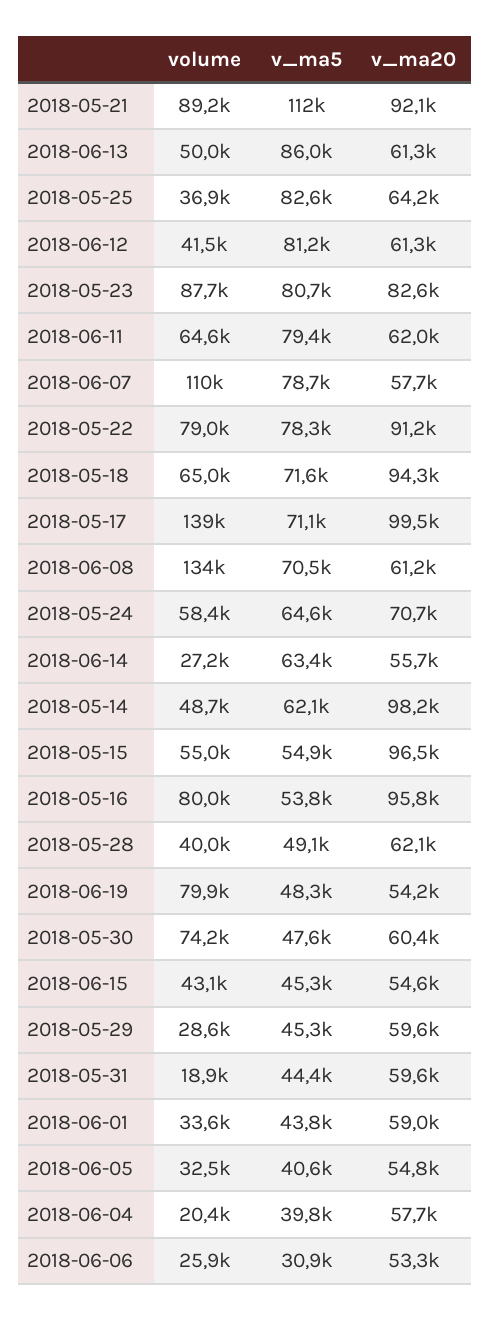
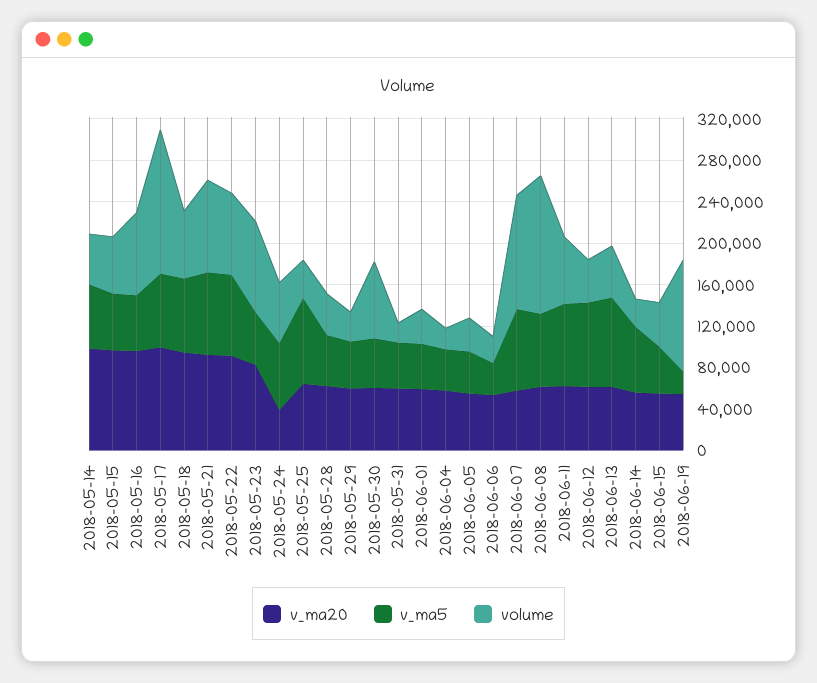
  {
    "volume": {
      "2018-05-21": 89200,
      "2018-06-13": 50000,
      "2018-05-25": 36900,
      "2018-06-12": 41500,
      "2018-05-23": 87700,
      "2018-06-11": 64600,
      "2018-06-07": 110000,
      "2018-05-22": 79000,
      "2018-05-18": 65000,
      "2018-05-17": 139000,
      "2018-06-08": 134000,
      "2018-05-24": 58400,
      "2018-06-14": 27200,
      "2018-05-14": 48700,
      "2018-05-15": 55000,
      "2018-05-16": 80000,
      "2018-05-28": 40000,
-     "2018-06-19": 79900,
+     "2018-06-19": 110000,
      "2018-05-30": 74200,
      "2018-06-15": 43100,
      "2018-05-29": 28600,
      "2018-05-31": 18900,
      "2018-06-01": 33600,
      "2018-06-05": 32500,
      "2018-06-04": 20400,
      "2018-06-06": 25900
    },
    "v_ma5": {
-     "2018-05-21": 112000,
+     "2018-05-21": 80000,
      "2018-06-13": 86000,
      "2018-05-25": 82600,
      "2018-06-12": 81200,
-     "2018-05-23": 80700,
+     "2018-05-23": 50000,
      "2018-06-11": 79400,
      "2018-06-07": 78700,
      "2018-05-22": 78300,
      "2018-05-18": 71600,
      "2018-05-17": 71100,
      "2018-06-08": 70500,
      "2018-05-24": 64600,
      "2018-06-14": 63400,
      "2018-05-14": 62100,
      "2018-05-15": 54900,
      "2018-05-16": 53800,
      "2018-05-28": 49100,
-     "2018-06-19": 48300,
+     "2018-06-19": 20000,
      "2018-05-30": 47600,
      "2018-06-15": 45300,
      "2018-05-29": 45300,
      "2018-05-31": 44400,
      "2018-06-01": 43800,
      "2018-06-05": 40600,
      "2018-06-04": 39800,
      "2018-06-06": 30900
    },
    "v_ma20": {
      "2018-05-21": 92100,
      "2018-06-13": 61300,
      "2018-05-25": 64200,
      "2018-06-12": 61300,
      "2018-05-23": 82600,
      "2018-06-11": 62000,
      "2018-06-07": 57700,
      "2018-05-22": 91200,
      "2018-05-18": 94300,
      "2018-05-17": 99500,
      "2018-06-08": 61200,
-     "2018-05-24": 70700,
+     "2018-05-24": 40000,
      "2018-06-14": 55700,
      "2018-05-14": 98200,
      "2018-05-15": 96500,
      "2018-05-16": 95800,
      "2018-05-28": 62100,
      "2018-06-19": 54200,
      "2018-05-30": 60400,
      "2018-06-15": 54600,
      "2018-05-29": 59600,
      "2018-05-31": 59600,
      "2018-06-01": 59000,
      "2018-06-05": 54800,
      "2018-06-04": 57700,
      "2018-06-06": 53300
    }
  }

